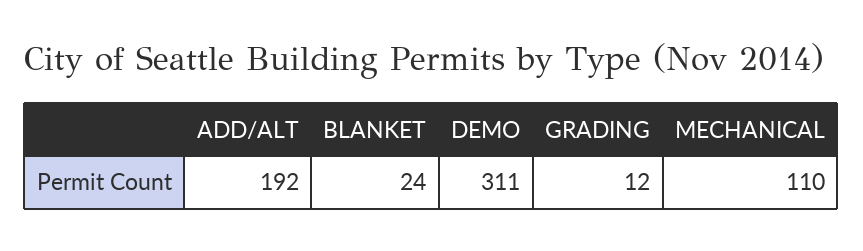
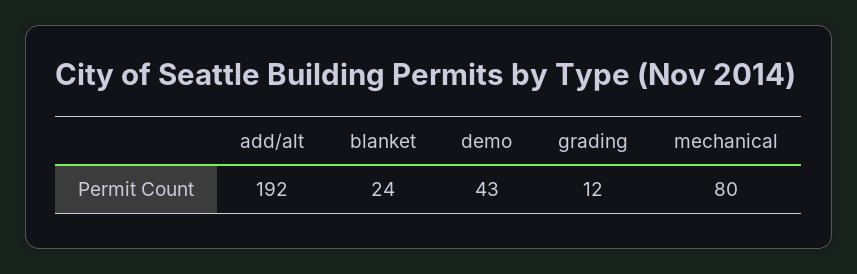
  {
    "ADD/ALT": 192,
    "BLANKET": 24,
-   "DEMO": 311,
+   "DEMO": 43,
    "GRADING": 12,
-   "MECHANICAL": 110
+   "MECHANICAL": 80
  }

